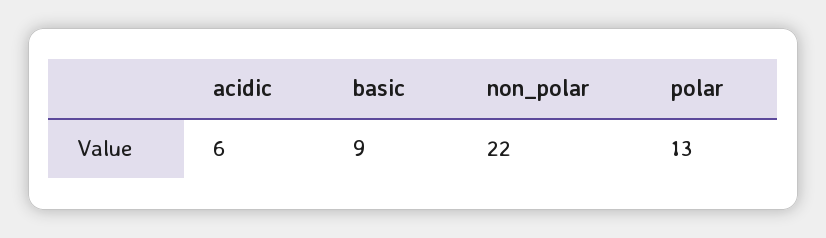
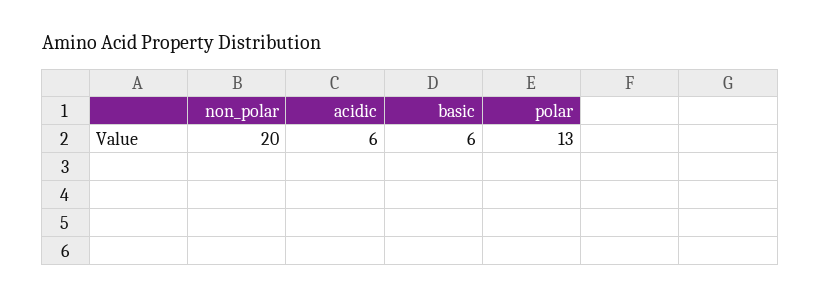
  {
    "acidic": 6,
-   "basic": 9,
+   "basic": 6,
-   "non_polar": 22,
+   "non_polar": 20,
    "polar": 13
  }

